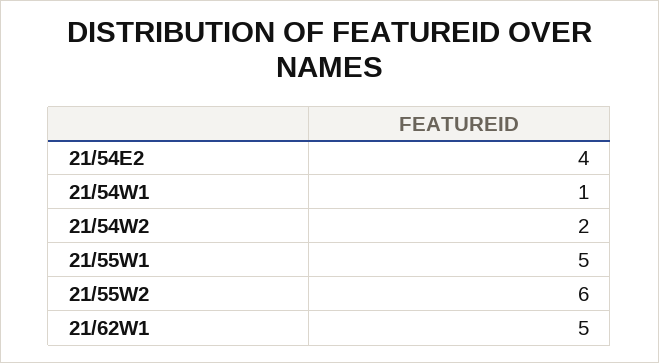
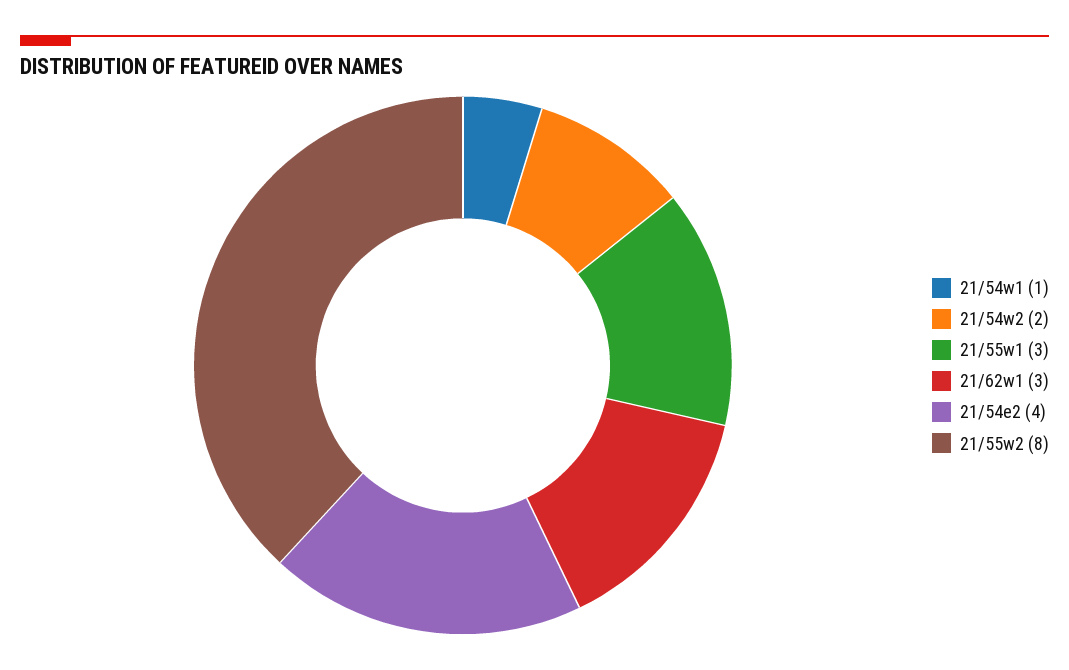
  {
    "21/54E2": 4,
    "21/54W1": 1,
    "21/54W2": 2,
-   "21/55W1": 5,
+   "21/55W1": 3,
-   "21/55W2": 6,
+   "21/55W2": 8,
-   "21/62W1": 5
+   "21/62W1": 3
  }

